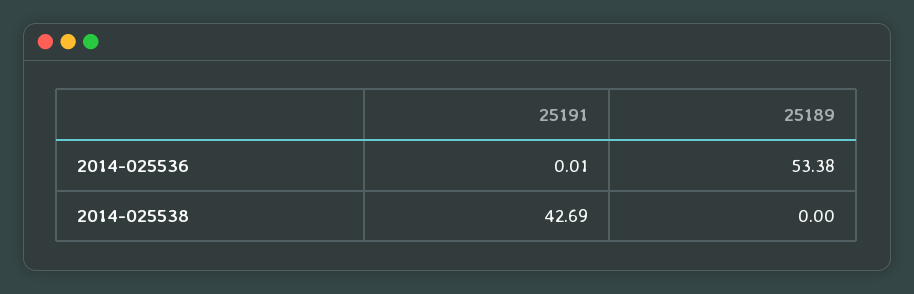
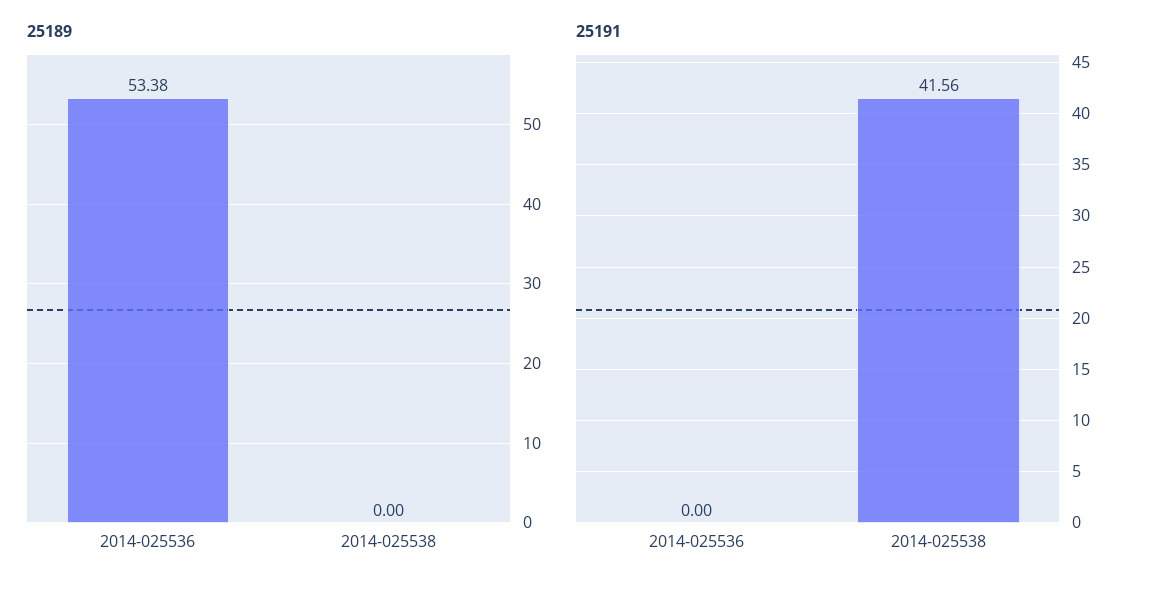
  {
    "25191": {
-     "2014-025536": 0.01,
+     "2014-025536": 0,
-     "2014-025538": 42.69
+     "2014-025538": 41.56
    },
    "25189": {
      "2014-025536": 53.38,
      "2014-025538": 0
    }
  }

